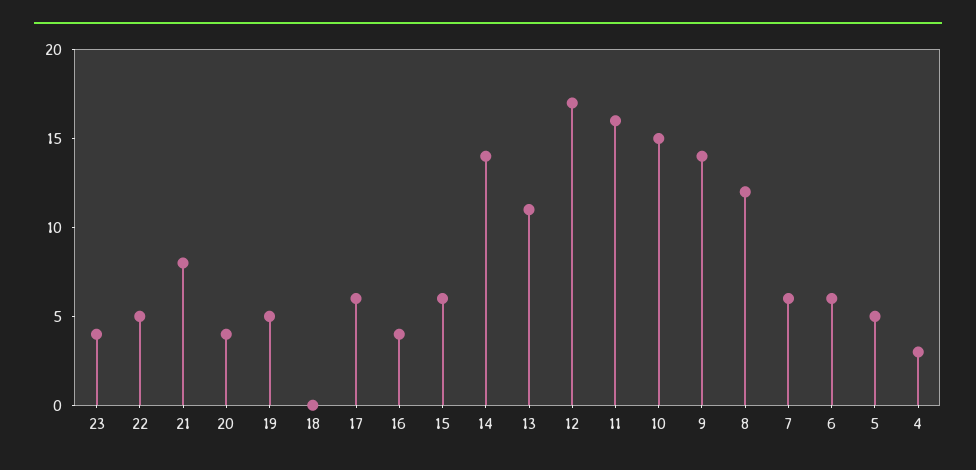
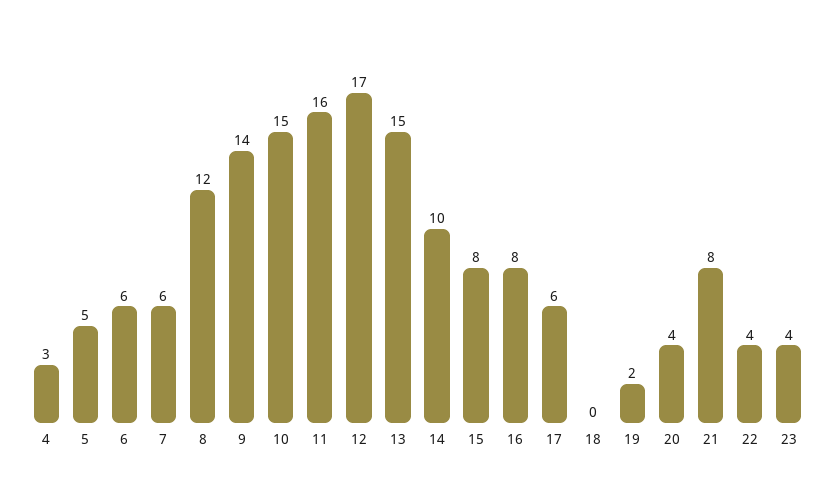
  {
    "23": 4,
-   "22": 5,
+   "22": 4,
    "21": 8,
    "20": 4,
-   "19": 5,
+   "19": 2,
    "18": 0,
    "17": 6,
-   "16": 4,
+   "16": 8,
-   "15": 6,
+   "15": 8,
-   "14": 14,
+   "14": 10,
-   "13": 11,
+   "13": 15,
    "12": 17,
    "11": 16,
    "10": 15,
    "9": 14,
    "8": 12,
    "7": 6,
    "6": 6,
    "5": 5,
    "4": 3
  }

